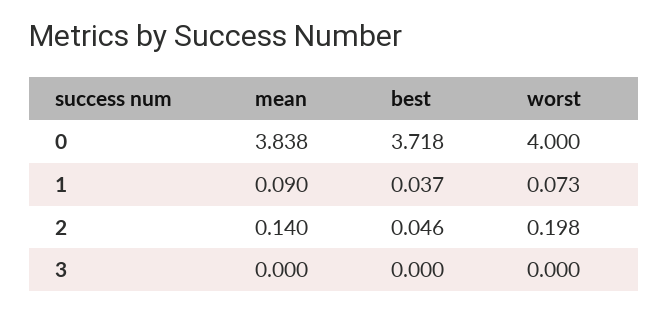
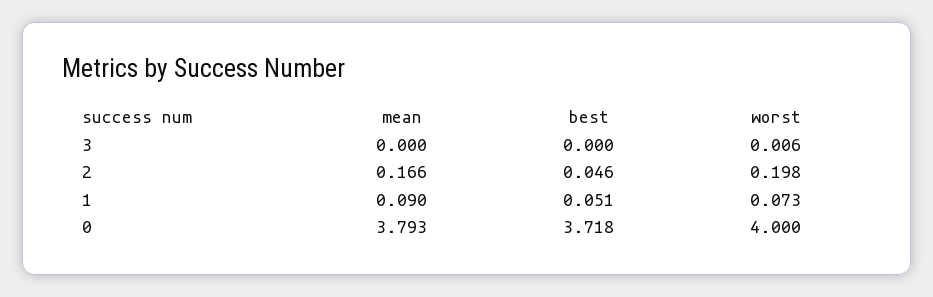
  {
    "mean": {
-     "0": 3.838,
+     "0": 3.793,
      "1": 0.09,
-     "2": 0.14,
+     "2": 0.166,
      "3": 0
    },
    "best": {
      "0": 3.718,
-     "1": 0.037,
+     "1": 0.051,
      "2": 0.046,
      "3": 0
    },
    "worst": {
      "0": 4,
      "1": 0.073,
      "2": 0.198,
-     "3": 0
+     "3": 0.006
    }
  }

